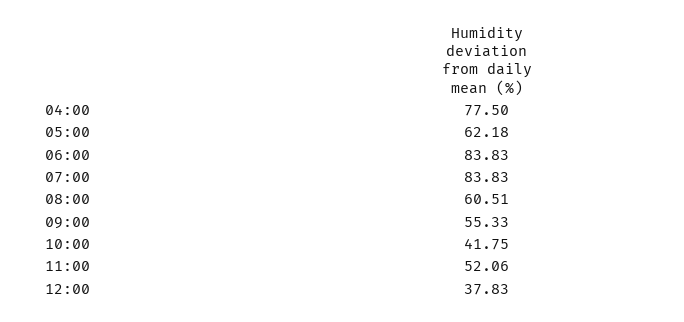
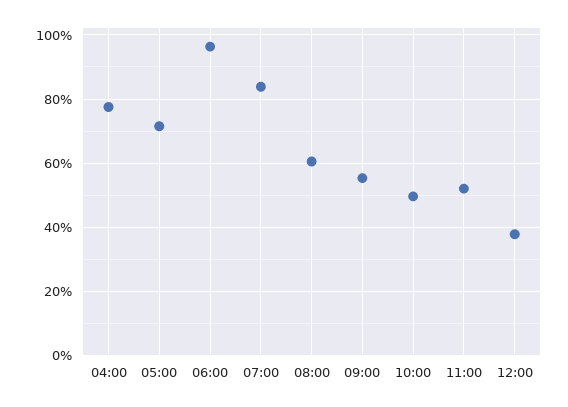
  {
    "04:00": 77.5,
-   "05:00": 62.18,
+   "05:00": 72,
-   "06:00": 83.83,
+   "06:00": 96,
    "07:00": 83.83,
    "08:00": 60.51,
    "09:00": 55.33,
-   "10:00": 41.75,
+   "10:00": 50,
    "11:00": 52.06,
    "12:00": 37.83
  }

